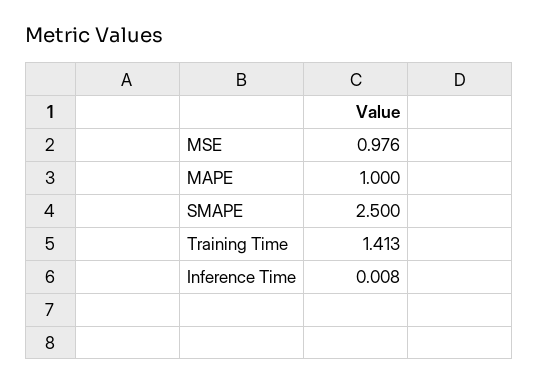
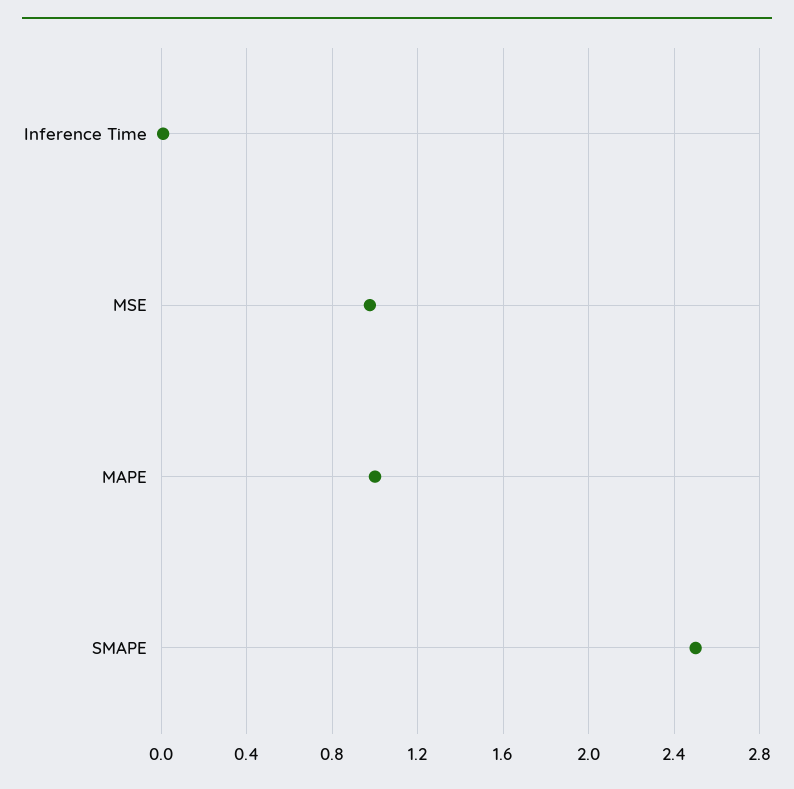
  {
    "MSE": 0.976,
    "MAPE": 1,
    "SMAPE": 2.5,
-   "Training Time": 1.413,
    "Inference Time": 0.008
  }

